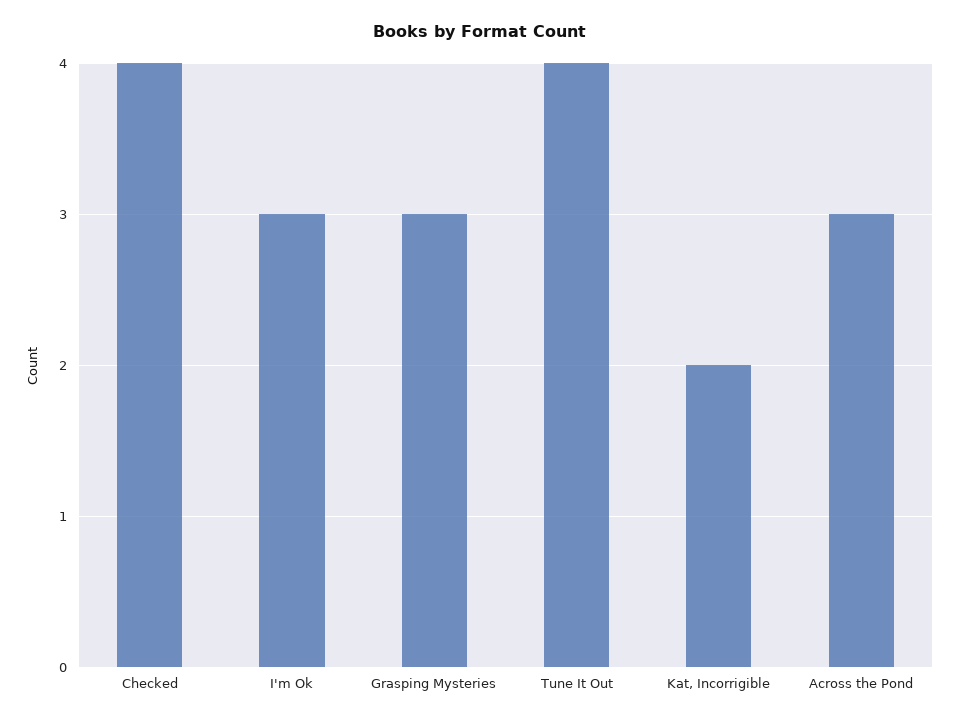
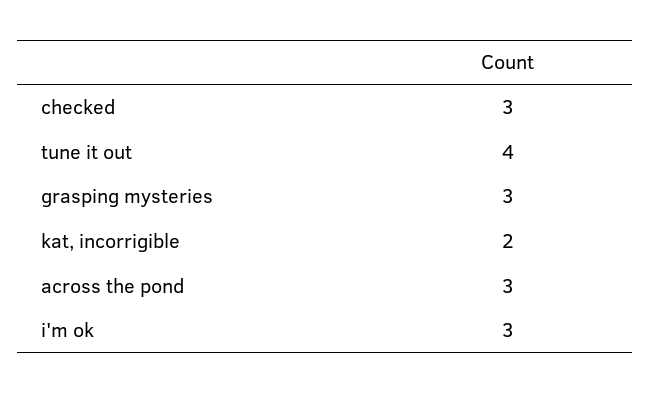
  {
-   "Checked": 4,
+   "Checked": 3,
    "I'm Ok": 3,
    "Grasping Mysteries": 3,
    "Tune It Out": 4,
    "Kat, Incorrigible": 2,
    "Across the Pond": 3
  }

